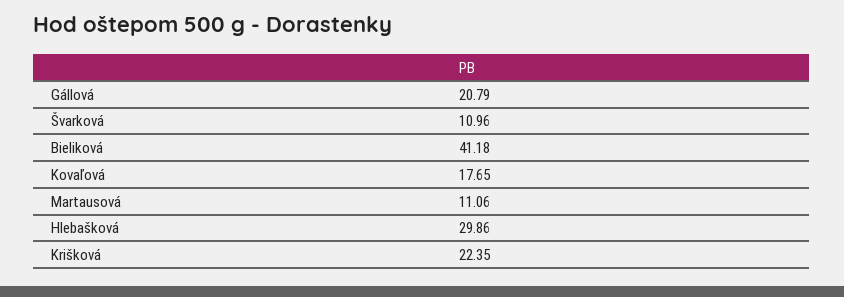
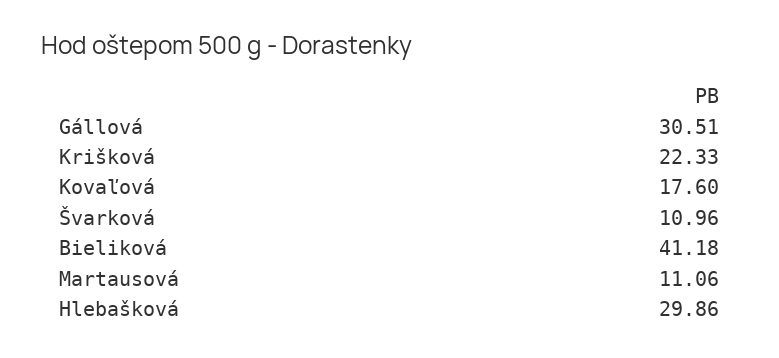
  {
-   "Gállová": 20.79,
+   "Gállová": 30.51,
    "Švarková": 10.96,
    "Bieliková": 41.18,
-   "Kovaľová": 17.65,
+   "Kovaľová": 17.6,
    "Martausová": 11.06,
    "Hlebašková": 29.86,
-   "Krišková": 22.35
+   "Krišková": 22.33
  }

